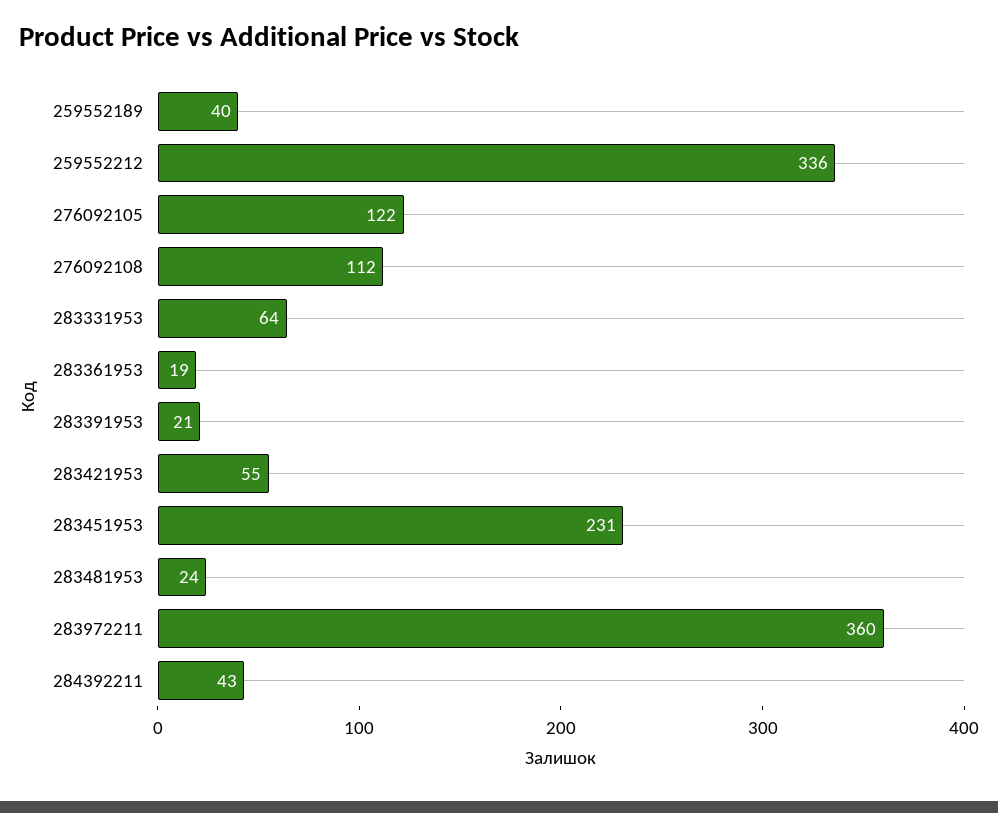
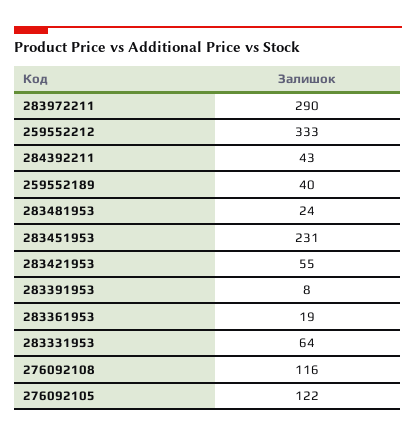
  {
    "259552189": 40,
-   "259552212": 336,
+   "259552212": 333,
    "276092105": 122,
-   "276092108": 112,
+   "276092108": 116,
    "283331953": 64,
    "283361953": 19,
-   "283391953": 21,
+   "283391953": 8,
    "283421953": 55,
    "283451953": 231,
    "283481953": 24,
-   "283972211": 360,
+   "283972211": 290,
    "284392211": 43
  }

